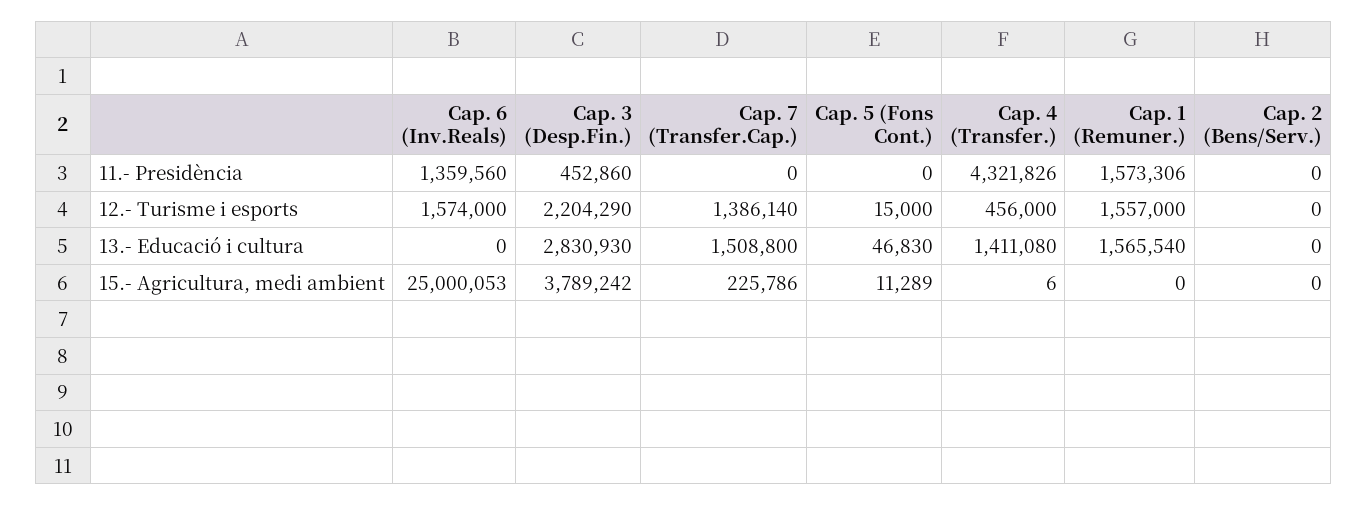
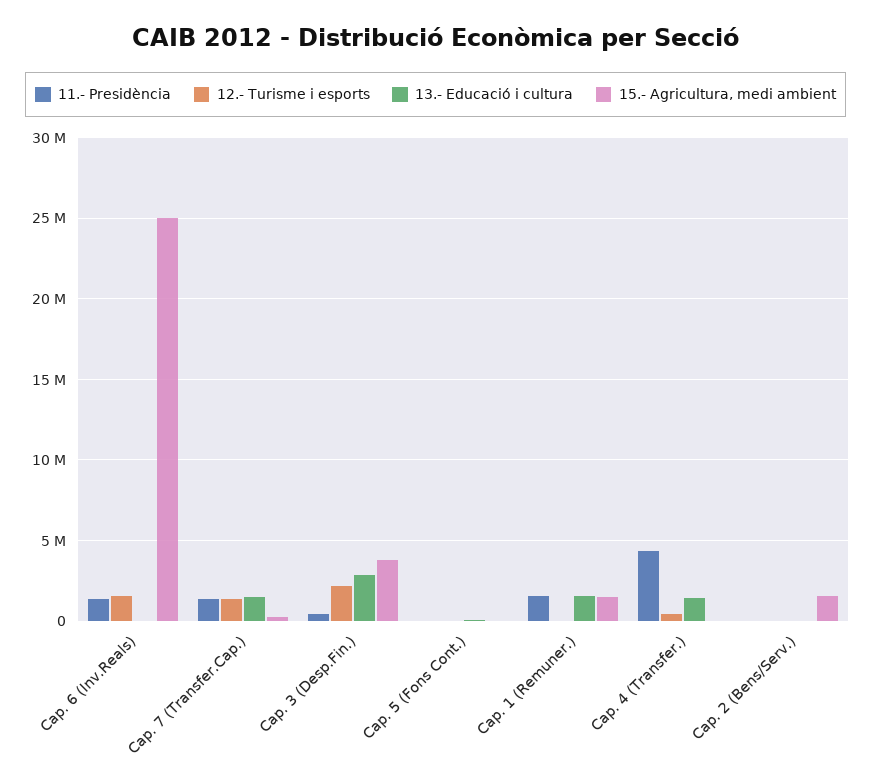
  {
    "11.- Presidència": {
      "Cap. 6 (Inv.Reals)": 1359560,
      "Cap. 3 (Desp.Fin.)": 452860,
-     "Cap. 7 (Transfer.Cap.)": 0,
+     "Cap. 7 (Transfer.Cap.)": 1500000,
      "Cap. 5 (Fons Cont.)": 0,
      "Cap. 4 (Transfer.)": 4321826,
      "Cap. 1 (Remuner.)": 1573306,
      "Cap. 2 (Bens/Serv.)": 0
    },
    "12.- Turisme i esports": {
      "Cap. 6 (Inv.Reals)": 1574000,
      "Cap. 3 (Desp.Fin.)": 2204290,
      "Cap. 7 (Transfer.Cap.)": 1386140,
      "Cap. 5 (Fons Cont.)": 15000,
      "Cap. 4 (Transfer.)": 456000,
-     "Cap. 1 (Remuner.)": 1557000,
+     "Cap. 1 (Remuner.)": 0,
      "Cap. 2 (Bens/Serv.)": 0
    },
    "13.- Educació i cultura": {
      "Cap. 6 (Inv.Reals)": 0,
      "Cap. 3 (Desp.Fin.)": 2830930,
      "Cap. 7 (Transfer.Cap.)": 1508800,
      "Cap. 5 (Fons Cont.)": 46830,
      "Cap. 4 (Transfer.)": 1411080,
      "Cap. 1 (Remuner.)": 1565540,
      "Cap. 2 (Bens/Serv.)": 0
    },
    "15.- Agricultura, medi ambient": {
      "Cap. 6 (Inv.Reals)": 25000053,
      "Cap. 3 (Desp.Fin.)": 3789242,
      "Cap. 7 (Transfer.Cap.)": 225786,
      "Cap. 5 (Fons Cont.)": 11289,
      "Cap. 4 (Transfer.)": 6,
-     "Cap. 1 (Remuner.)": 0,
+     "Cap. 1 (Remuner.)": 1500000,
-     "Cap. 2 (Bens/Serv.)": 0
+     "Cap. 2 (Bens/Serv.)": 1500000
    }
  }

